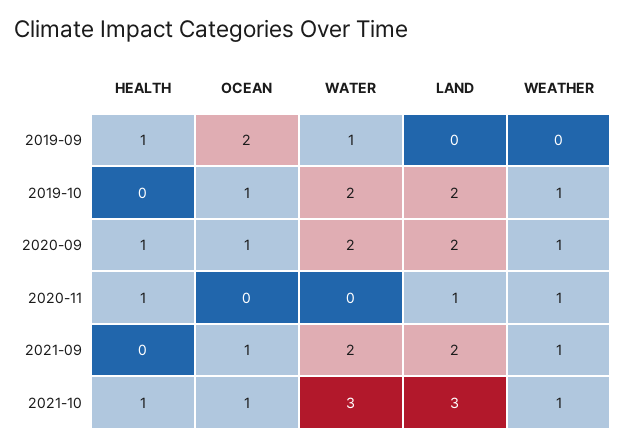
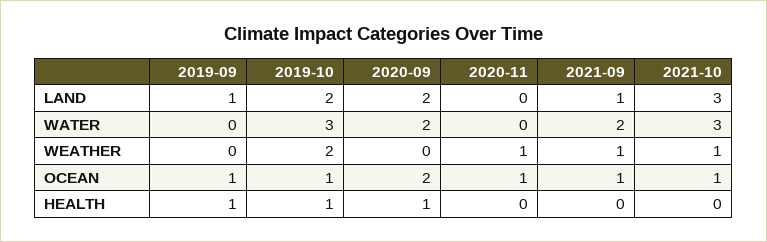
  {
    "HEALTH": {
      "2019-09": 1,
-     "2019-10": 0,
+     "2019-10": 1,
      "2020-09": 1,
-     "2020-11": 1,
+     "2020-11": 0,
      "2021-09": 0,
-     "2021-10": 1
+     "2021-10": 0
    },
    "OCEAN": {
-     "2019-09": 2,
+     "2019-09": 1,
      "2019-10": 1,
-     "2020-09": 1,
+     "2020-09": 2,
-     "2020-11": 0,
+     "2020-11": 1,
      "2021-09": 1,
      "2021-10": 1
    },
    "WATER": {
-     "2019-09": 1,
+     "2019-09": 0,
-     "2019-10": 2,
+     "2019-10": 3,
      "2020-09": 2,
      "2020-11": 0,
      "2021-09": 2,
      "2021-10": 3
    },
    "LAND": {
-     "2019-09": 0,
+     "2019-09": 1,
      "2019-10": 2,
      "2020-09": 2,
-     "2020-11": 1,
+     "2020-11": 0,
-     "2021-09": 2,
+     "2021-09": 1,
      "2021-10": 3
    },
    "WEATHER": {
      "2019-09": 0,
-     "2019-10": 1,
+     "2019-10": 2,
-     "2020-09": 1,
+     "2020-09": 0,
      "2020-11": 1,
      "2021-09": 1,
      "2021-10": 1
    }
  }

